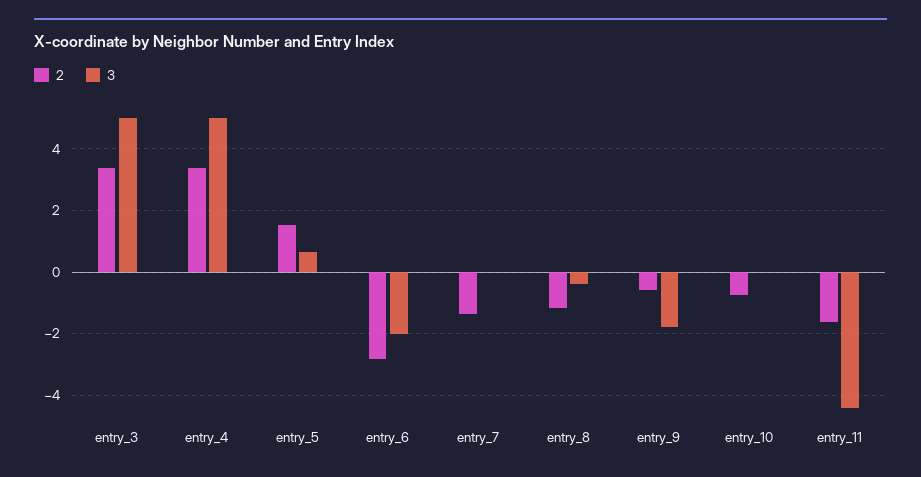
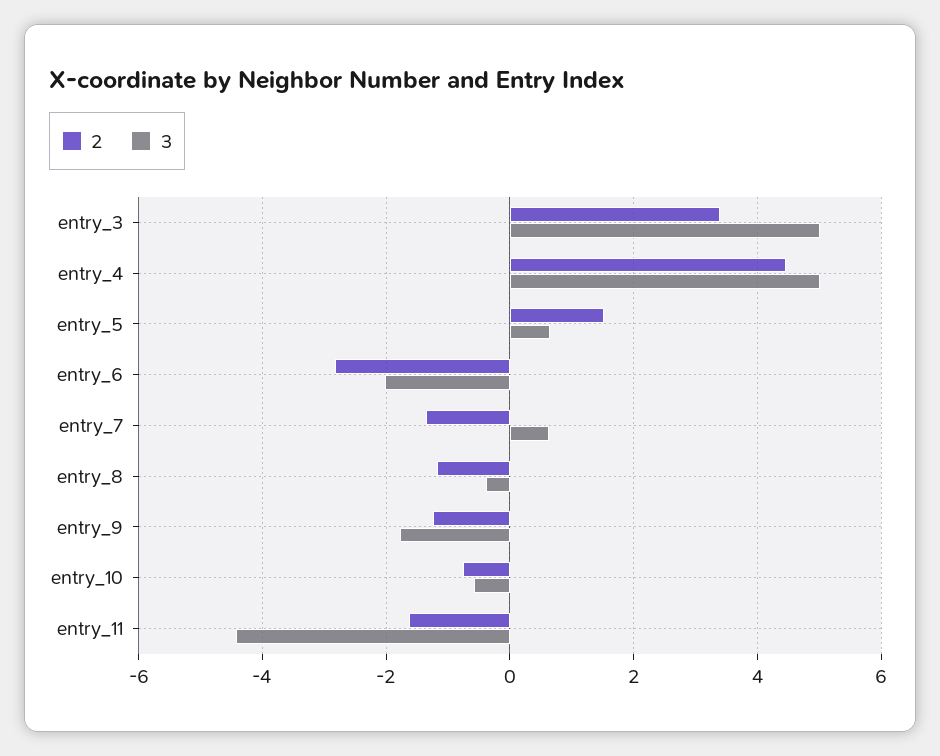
  {
    "2": {
      "entry_3": 3.4,
-     "entry_4": 3.4,
+     "entry_4": 4.4,
      "entry_5": 1.6,
      "entry_6": -2.8,
      "entry_7": -1.4,
      "entry_8": -1.2,
-     "entry_9": -0.6,
+     "entry_9": -1.2,
      "entry_10": -0.8,
      "entry_11": -1.6
    },
    "3": {
      "entry_3": 5,
      "entry_4": 5,
      "entry_5": 0.6,
      "entry_6": -2,
-     "entry_7": 0,
+     "entry_7": 0.6,
      "entry_8": -0.4,
      "entry_9": -1.8,
-     "entry_10": 0,
+     "entry_10": -0.6,
      "entry_11": -4.4
    }
  }

